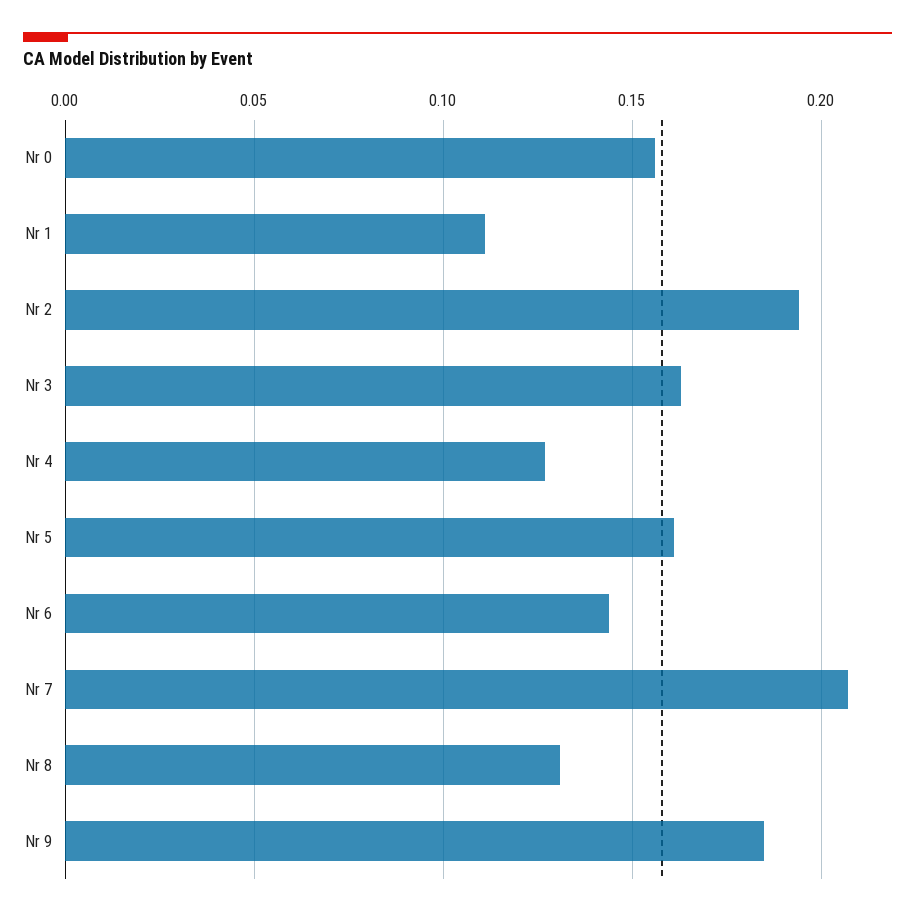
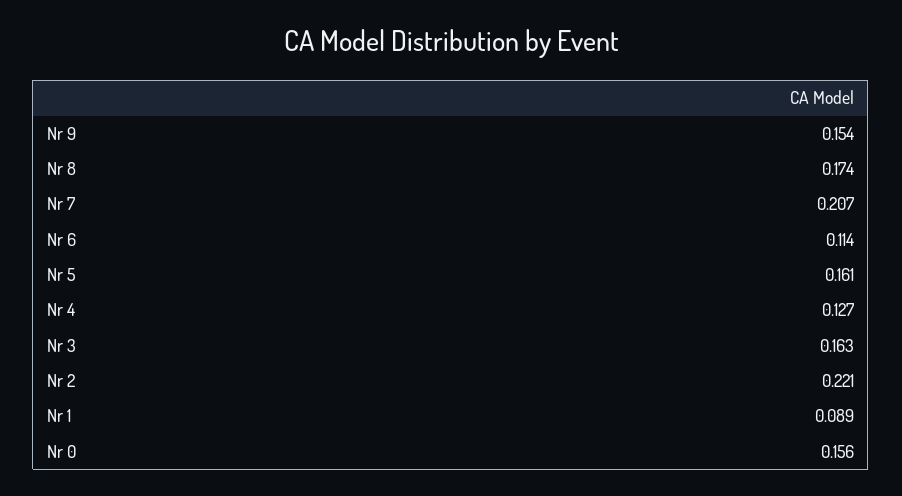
  {
    "Nr 0": 0.156,
-   "Nr 1": 0.11,
+   "Nr 1": 0.089,
-   "Nr 2": 0.195,
+   "Nr 2": 0.221,
    "Nr 3": 0.163,
    "Nr 4": 0.127,
    "Nr 5": 0.161,
-   "Nr 6": 0.145,
+   "Nr 6": 0.114,
    "Nr 7": 0.207,
-   "Nr 8": 0.13,
+   "Nr 8": 0.174,
-   "Nr 9": 0.185
+   "Nr 9": 0.154
  }

